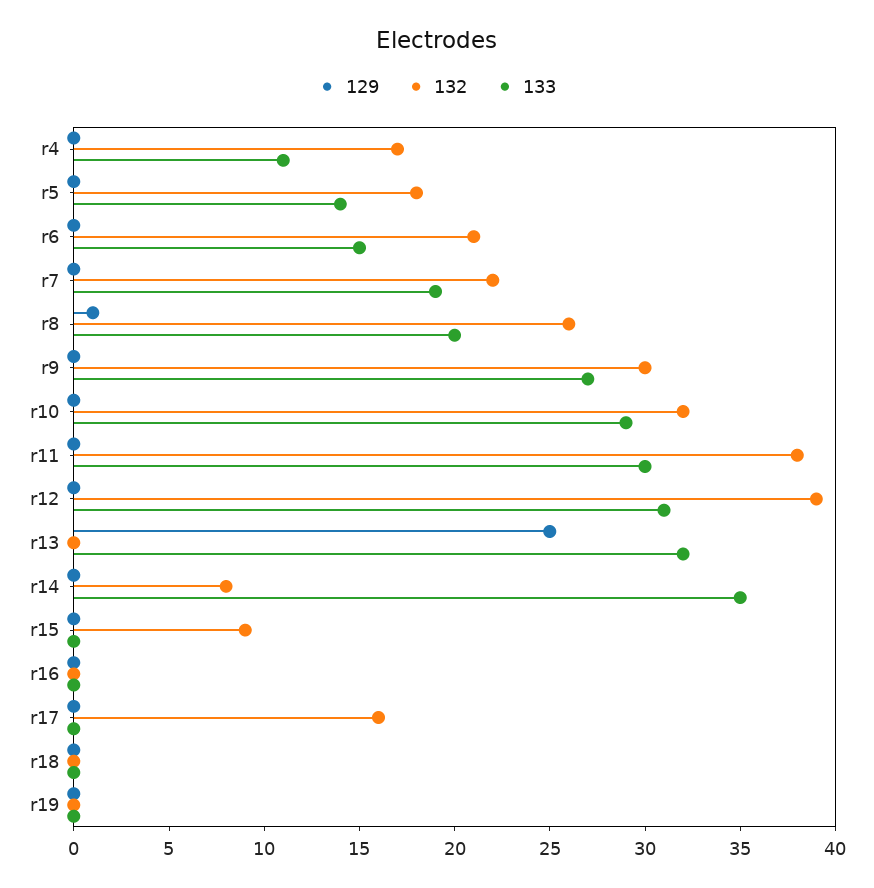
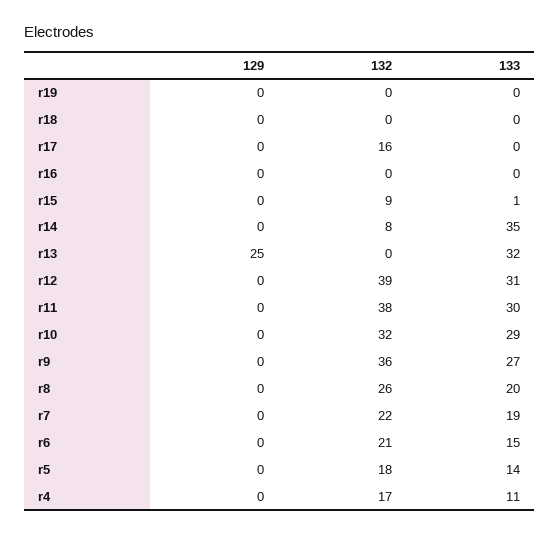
  {
    "129": {
      "r4": 0,
      "r5": 0,
      "r6": 0,
      "r7": 0,
-     "r8": 1,
+     "r8": 0,
      "r9": 0,
      "r10": 0,
      "r11": 0,
      "r12": 0,
      "r13": 25,
      "r14": 0,
      "r15": 0,
      "r16": 0,
      "r17": 0,
      "r18": 0,
      "r19": 0
    },
    "132": {
      "r4": 17,
      "r5": 18,
      "r6": 21,
      "r7": 22,
      "r8": 26,
-     "r9": 30,
+     "r9": 36,
      "r10": 32,
      "r11": 38,
      "r12": 39,
      "r13": 0,
      "r14": 8,
      "r15": 9,
      "r16": 0,
      "r17": 16,
      "r18": 0,
      "r19": 0
    },
    "133": {
      "r4": 11,
      "r5": 14,
      "r6": 15,
      "r7": 19,
      "r8": 20,
      "r9": 27,
      "r10": 29,
      "r11": 30,
      "r12": 31,
      "r13": 32,
      "r14": 35,
-     "r15": 0,
+     "r15": 1,
      "r16": 0,
      "r17": 0,
      "r18": 0,
      "r19": 0
    }
  }

